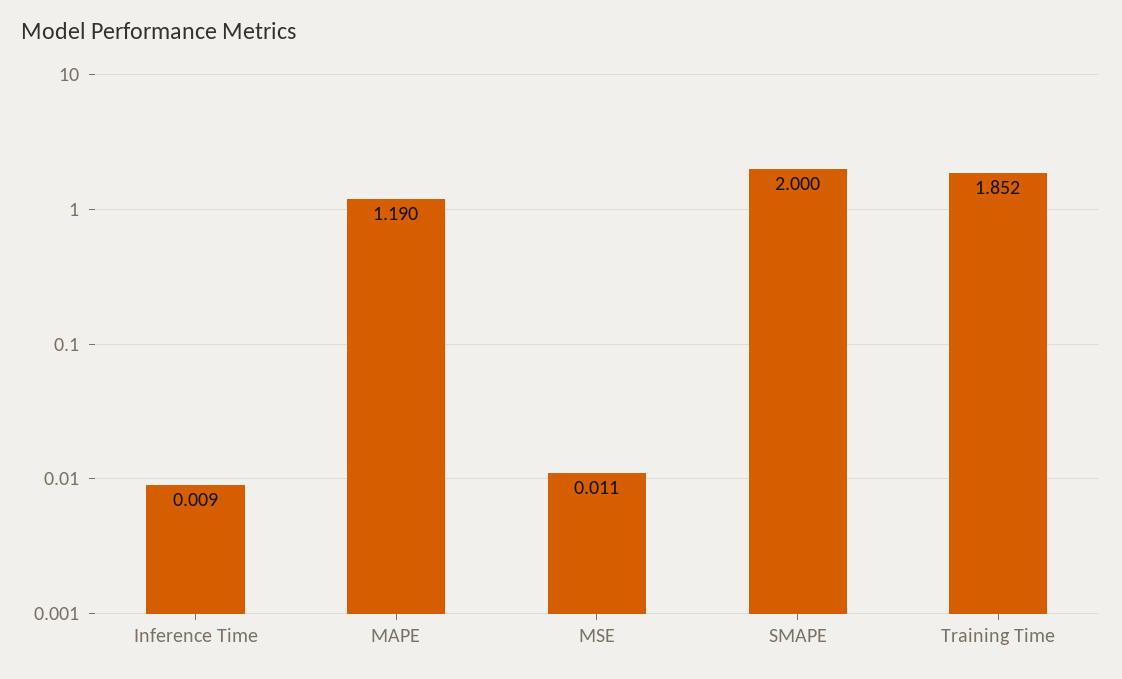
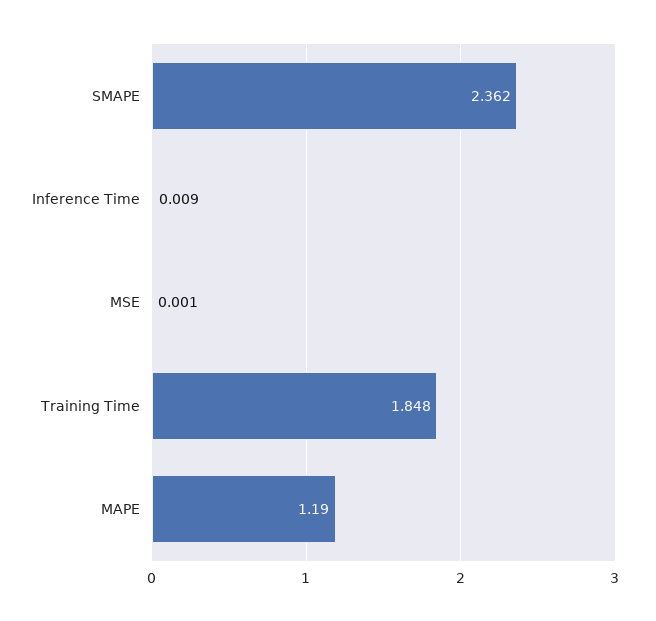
  {
    "Inference Time": 0.009,
    "MAPE": 1.19,
-   "MSE": 0.011,
+   "MSE": 0.001,
-   "SMAPE": 2,
+   "SMAPE": 2.362,
-   "Training Time": 1.852
+   "Training Time": 1.848
  }

